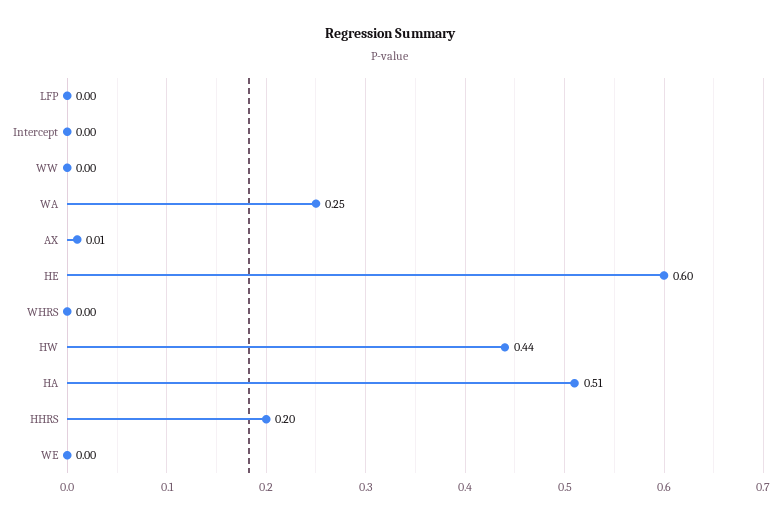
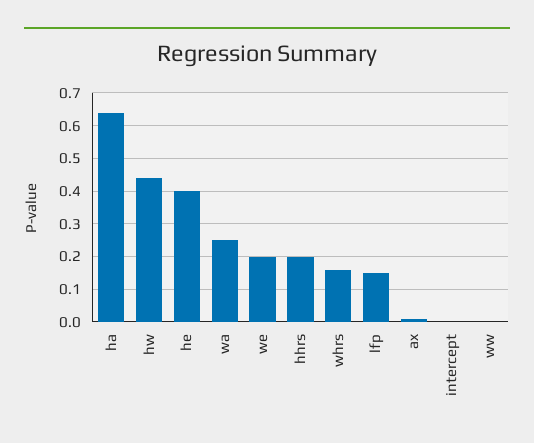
  {
-   "LFP": 0,
+   "LFP": 0.15,
    "Intercept": 0,
    "WW": 0,
    "WA": 0.25,
    "AX": 0.01,
-   "HE": 0.6,
+   "HE": 0.4,
-   "WHRS": 0,
+   "WHRS": 0.15,
    "HW": 0.44,
-   "HA": 0.51,
+   "HA": 0.65,
    "HHRS": 0.2,
-   "WE": 0
+   "WE": 0.2
  }

